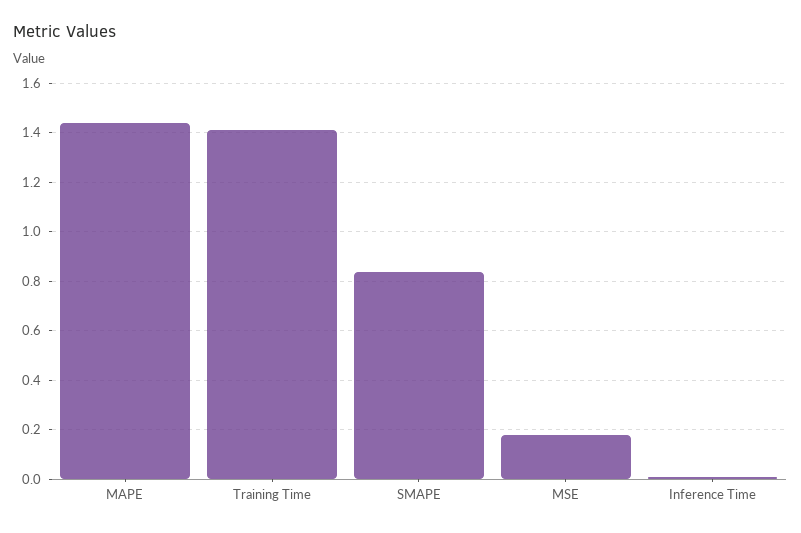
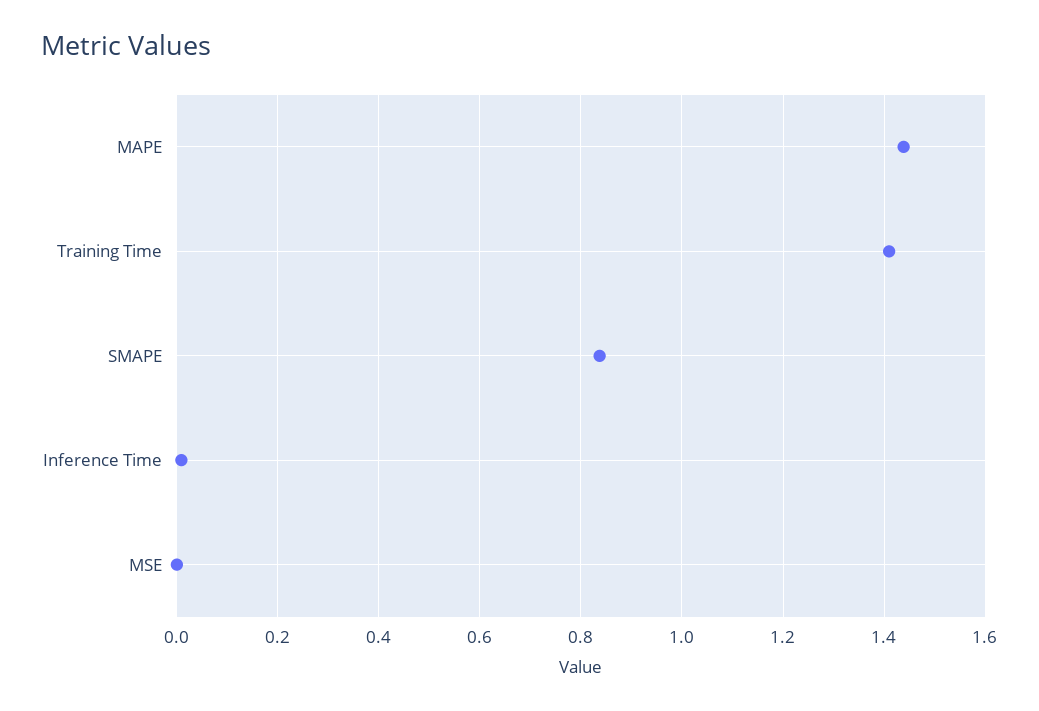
  {
    "MAPE": 1.44,
    "Training Time": 1.42,
    "SMAPE": 0.84,
-   "MSE": 0.175,
+   "MSE": 0,
    "Inference Time": 0
  }

